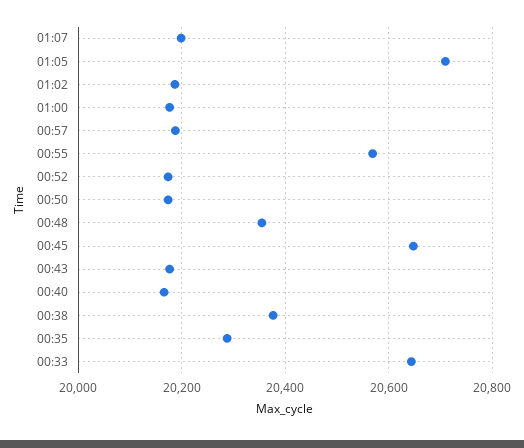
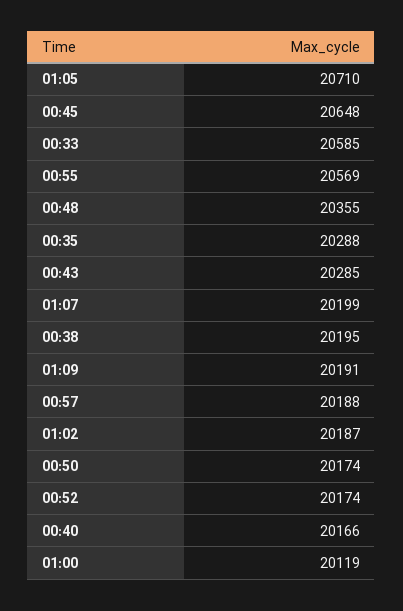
  {
    "01:07": 20199,
    "01:05": 20710,
    "01:02": 20187,
-   "01:00": 20180,
+   "01:00": 20119,
    "00:57": 20188,
    "00:55": 20569,
    "00:52": 20174,
    "00:50": 20174,
    "00:48": 20355,
    "00:45": 20648,
-   "00:43": 20180,
+   "00:43": 20285,
    "00:40": 20166,
-   "00:38": 20380,
+   "00:38": 20195,
    "00:35": 20288,
-   "00:33": 20640
+   "00:33": 20585,
+   "01:09": 20191
  }

